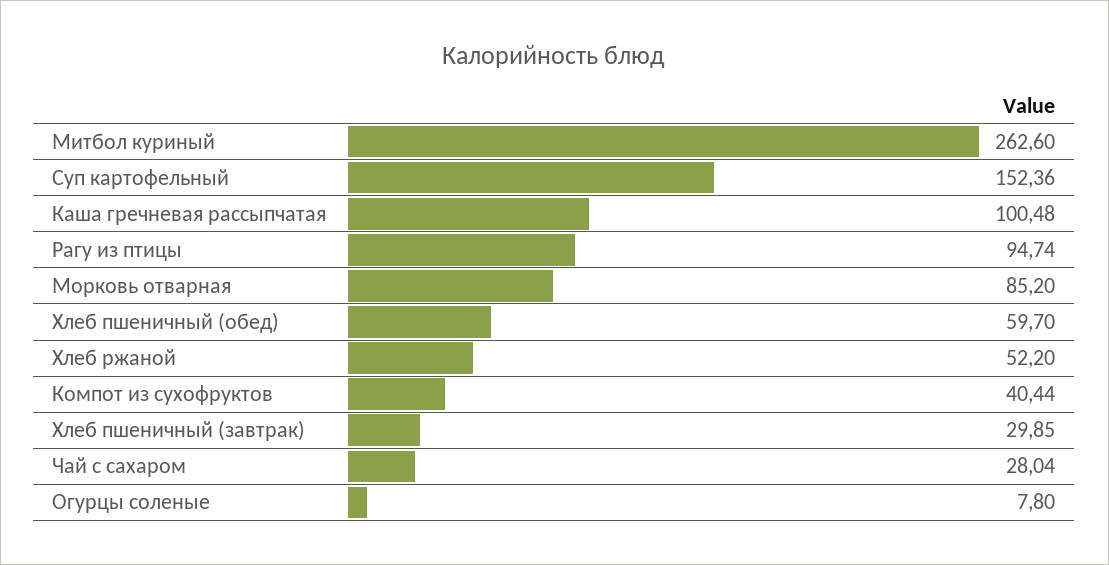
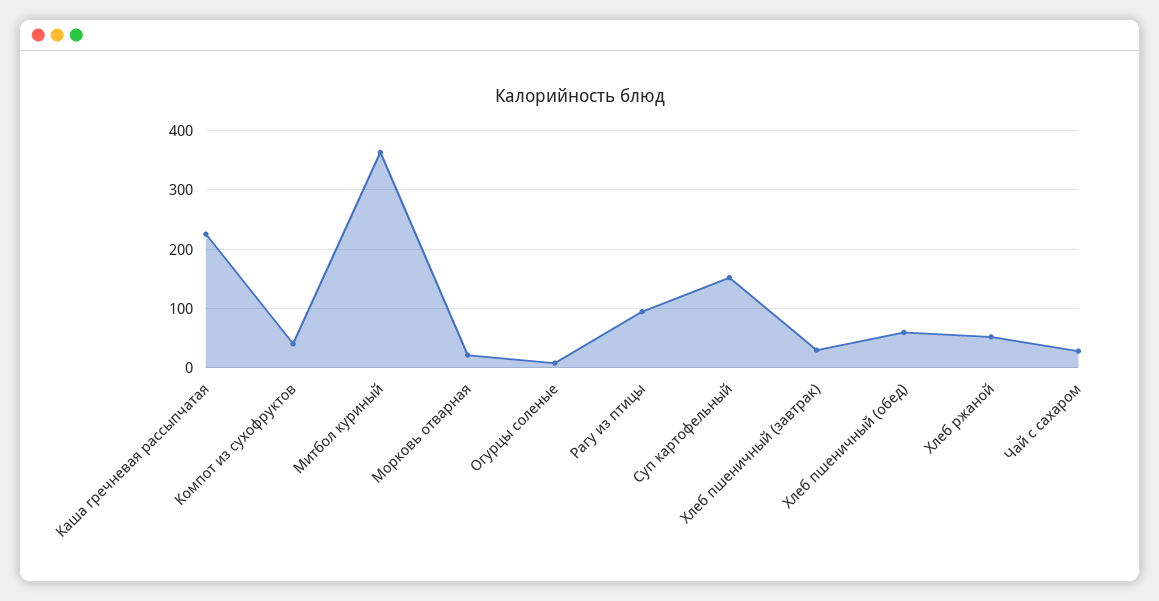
  {
-   "Митбол куриный": 262.6,
+   "Митбол куриный": 360,
    "Суп картофельный": 152.36,
-   "Каша гречневая рассыпчатая": 100.48,
+   "Каша гречневая рассыпчатая": 220,
    "Рагу из птицы": 94.74,
-   "Морковь отварная": 85.2,
+   "Морковь отварная": 20,
    "Хлеб пшеничный (обед)": 59.7,
    "Хлеб ржаной": 52.2,
    "Компот из сухофруктов": 40.44,
    "Хлеб пшеничный (завтрак)": 29.85,
    "Чай с сахаром": 28.04,
    "Огурцы соленые": 7.8
  }

